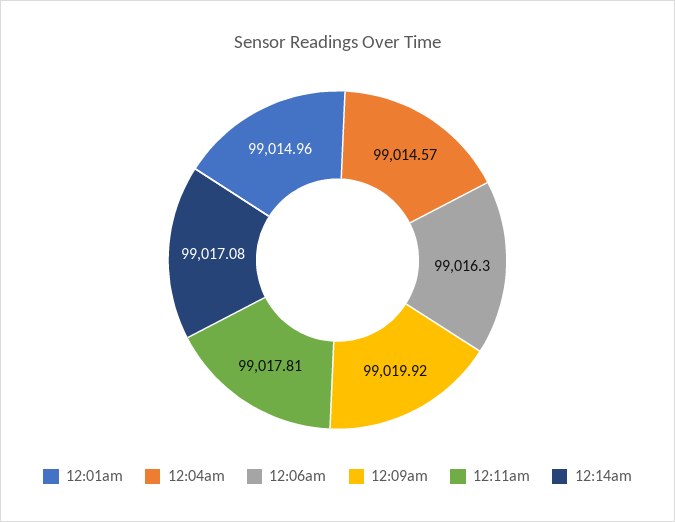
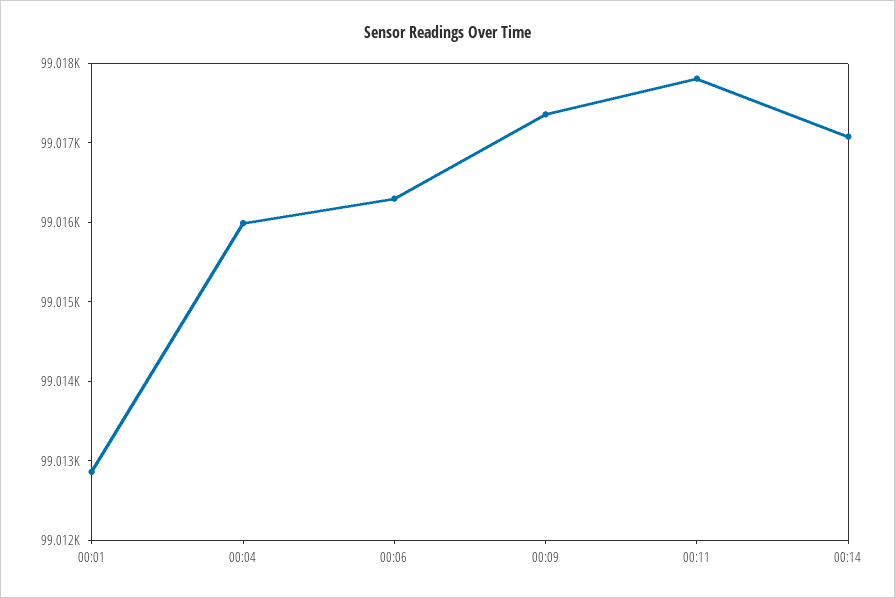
  {
-   "12:01am": 99014.96,
+   "12:01am": 99012.8,
-   "12:04am": 99014.57,
+   "12:04am": 99016,
    "12:06am": 99016.3,
-   "12:09am": 99019.92,
+   "12:09am": 99017.4,
    "12:11am": 99017.81,
    "12:14am": 99017.08
  }

